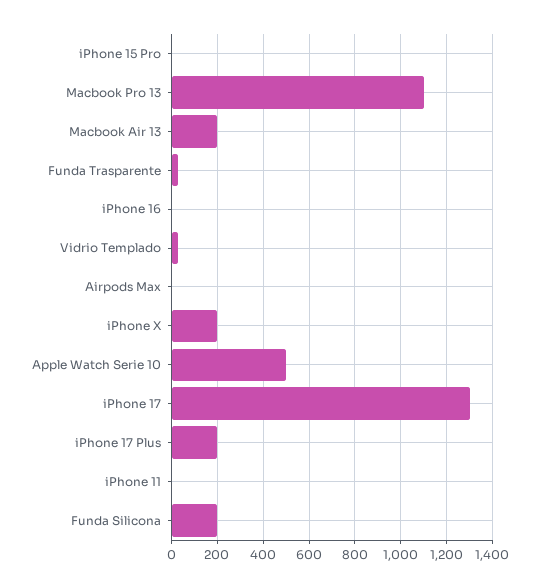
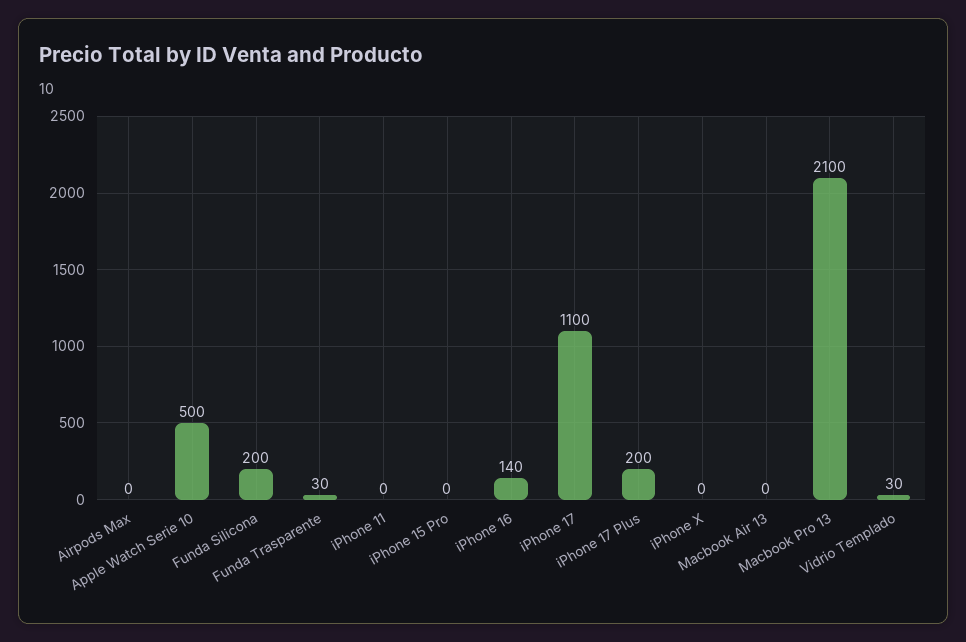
  {
    "iPhone 15 Pro": 0,
-   "Macbook Pro 13": 1100,
+   "Macbook Pro 13": 2100,
-   "Macbook Air 13": 200,
+   "Macbook Air 13": 0,
    "Funda Trasparente": 30,
-   "iPhone 16": 0,
+   "iPhone 16": 140,
    "Vidrio Templado": 30,
    "Airpods Max": 0,
-   "iPhone X": 200,
+   "iPhone X": 0,
    "Apple Watch Serie 10": 500,
-   "iPhone 17": 1300,
+   "iPhone 17": 1100,
    "iPhone 17 Plus": 200,
    "iPhone 11": 0,
    "Funda Silicona": 200
  }

